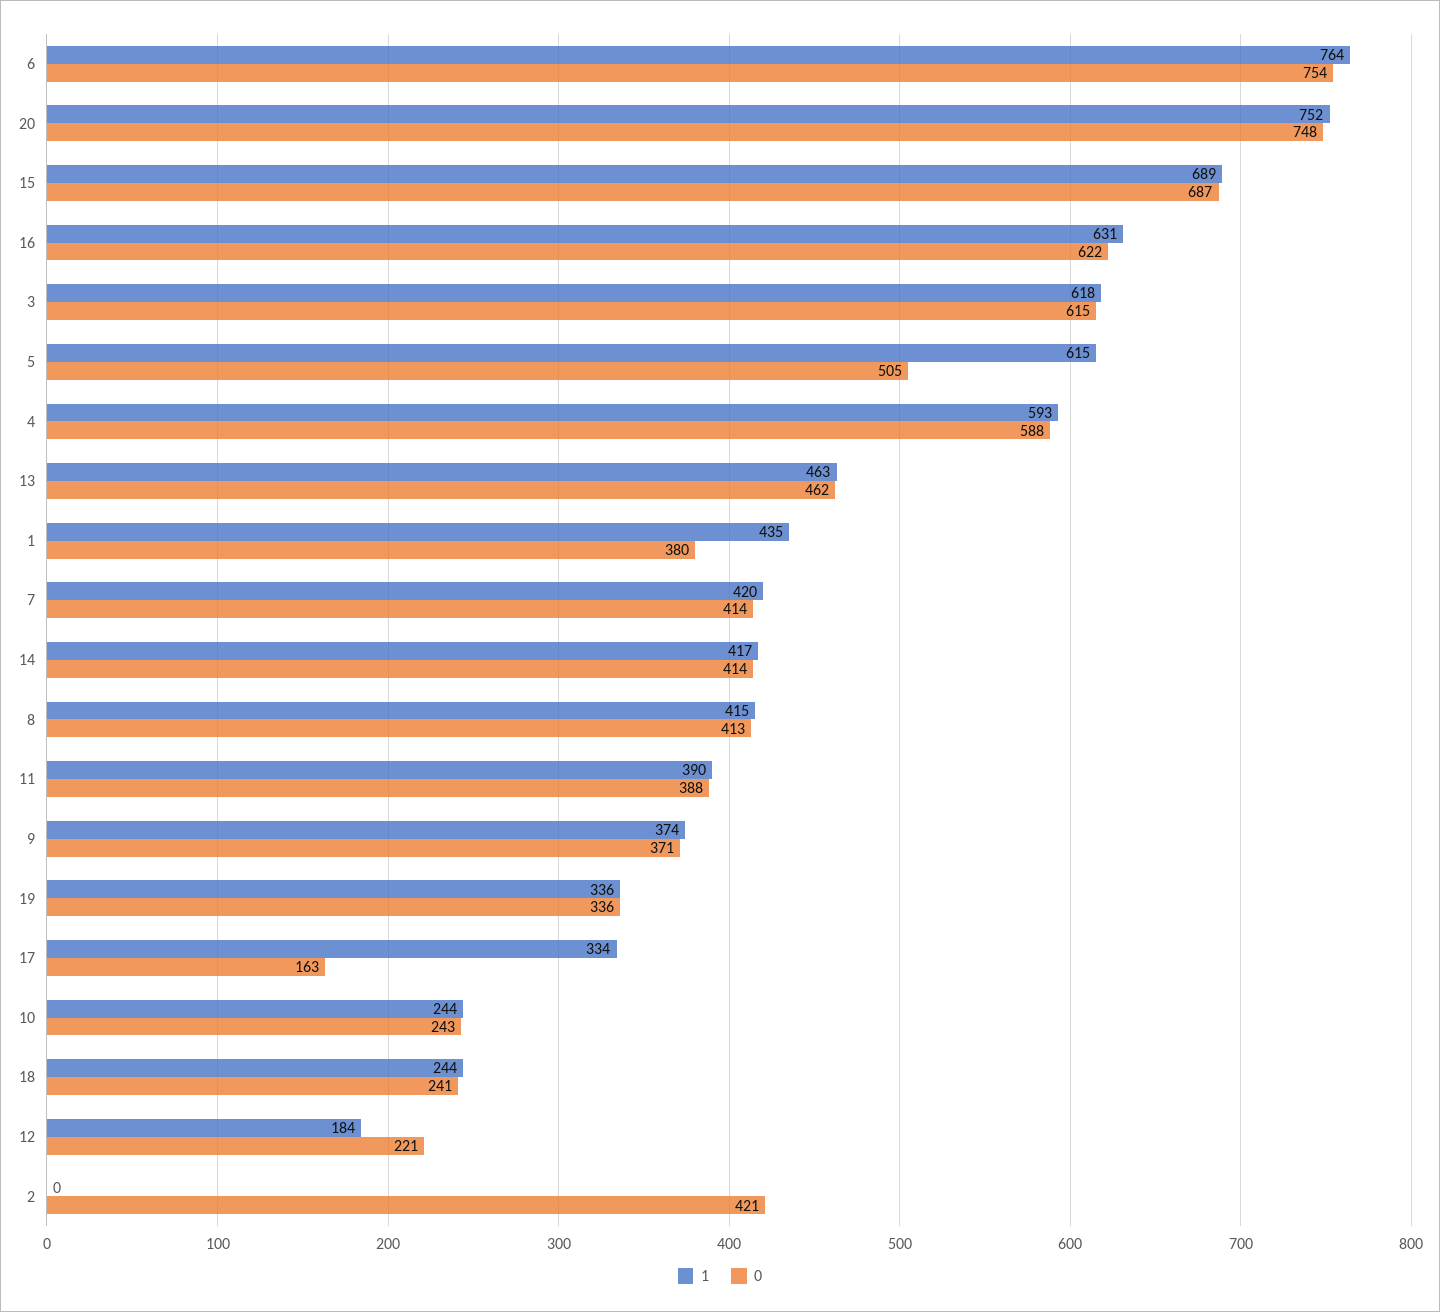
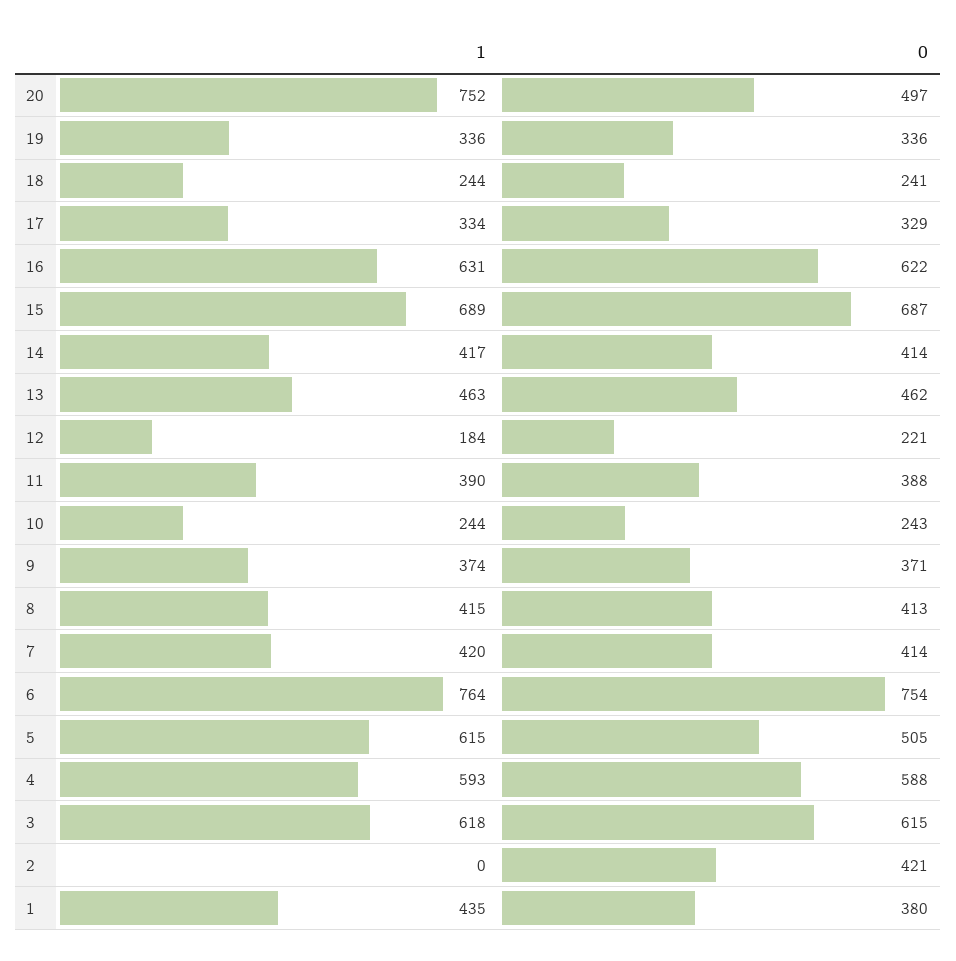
  {
    "1": {
      "6": 764,
      "20": 752,
      "15": 689,
      "16": 631,
      "3": 618,
      "5": 615,
      "4": 593,
      "13": 463,
      "1": 435,
      "7": 420,
      "14": 417,
      "8": 415,
      "11": 390,
      "9": 374,
      "19": 336,
      "17": 334,
      "10": 244,
      "18": 244,
      "12": 184,
      "2": 0
    },
    "0": {
      "6": 754,
-     "20": 748,
+     "20": 497,
      "15": 687,
      "16": 622,
      "3": 615,
      "5": 505,
      "4": 588,
      "13": 462,
      "1": 380,
      "7": 414,
      "14": 414,
      "8": 413,
      "11": 388,
      "9": 371,
      "19": 336,
-     "17": 163,
+     "17": 329,
      "10": 243,
      "18": 241,
      "12": 221,
      "2": 421
    }
  }

